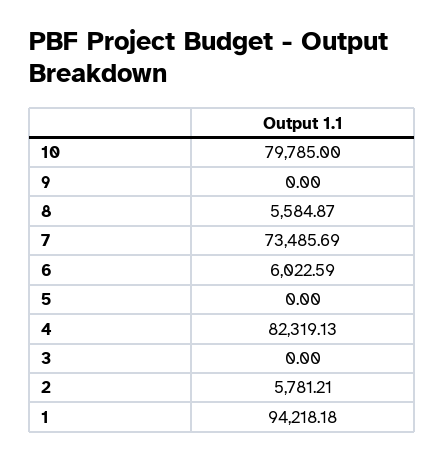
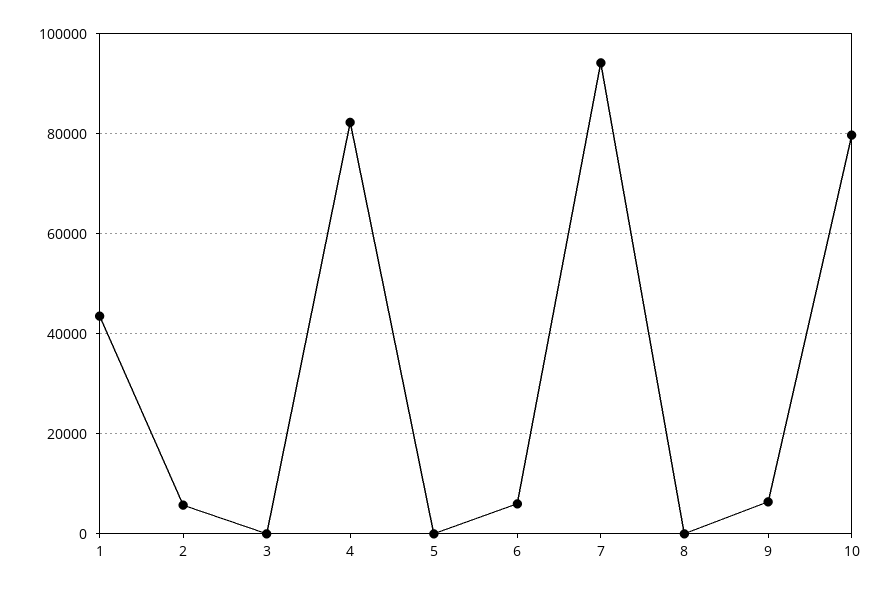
  {
    "10": 79785,
-   "9": 0,
+   "9": 6000,
-   "8": 5584.87,
+   "8": 0,
-   "7": 73485.69,
+   "7": 94000,
    "6": 6022.59,
    "5": 0,
    "4": 82319.13,
    "3": 0,
    "2": 5781.21,
-   "1": 94218.18
+   "1": 44000
  }

